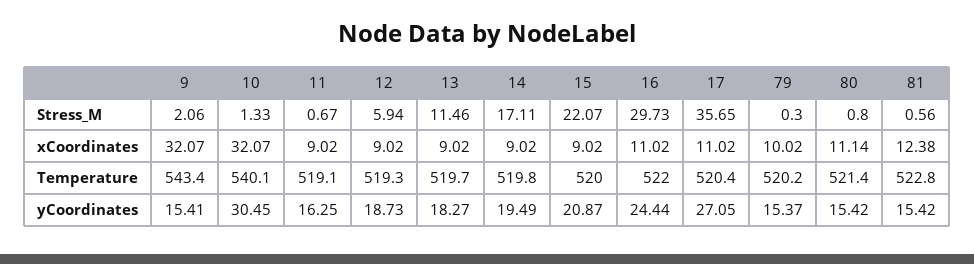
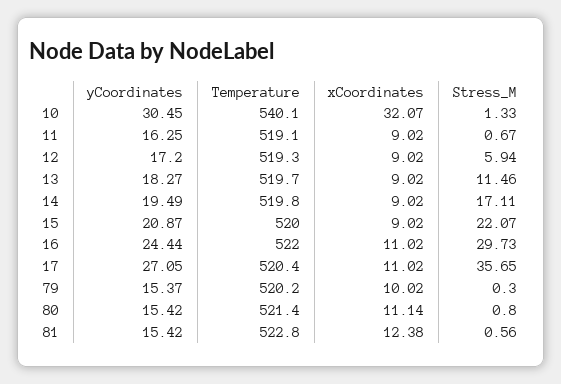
  {
-   "9": {
-     "Stress_M": 2.06,
-     "xCoordinates": 32.07,
-     "Temperature": 543.4,
-     "yCoordinates": 15.41
-   },
    "10": {
      "Stress_M": 1.33,
      "xCoordinates": 32.07,
      "Temperature": 540.1,
      "yCoordinates": 30.45
    },
    "11": {
      "Stress_M": 0.67,
      "xCoordinates": 9.02,
      "Temperature": 519.1,
      "yCoordinates": 16.25
    },
    "12": {
      "Stress_M": 5.94,
      "xCoordinates": 9.02,
      "Temperature": 519.3,
-     "yCoordinates": 18.73
+     "yCoordinates": 17.2
    },
    "13": {
      "Stress_M": 11.46,
      "xCoordinates": 9.02,
      "Temperature": 519.7,
      "yCoordinates": 18.27
    },
    "14": {
      "Stress_M": 17.11,
      "xCoordinates": 9.02,
      "Temperature": 519.8,
      "yCoordinates": 19.49
    },
    "15": {
      "Stress_M": 22.07,
      "xCoordinates": 9.02,
      "Temperature": 520,
      "yCoordinates": 20.87
    },
    "16": {
      "Stress_M": 29.73,
      "xCoordinates": 11.02,
      "Temperature": 522,
      "yCoordinates": 24.44
    },
    "17": {
      "Stress_M": 35.65,
      "xCoordinates": 11.02,
      "Temperature": 520.4,
      "yCoordinates": 27.05
    },
    "79": {
      "Stress_M": 0.3,
      "xCoordinates": 10.02,
      "Temperature": 520.2,
      "yCoordinates": 15.37
    },
    "80": {
      "Stress_M": 0.8,
      "xCoordinates": 11.14,
      "Temperature": 521.4,
      "yCoordinates": 15.42
    },
    "81": {
      "Stress_M": 0.56,
      "xCoordinates": 12.38,
      "Temperature": 522.8,
      "yCoordinates": 15.42
    }
  }

